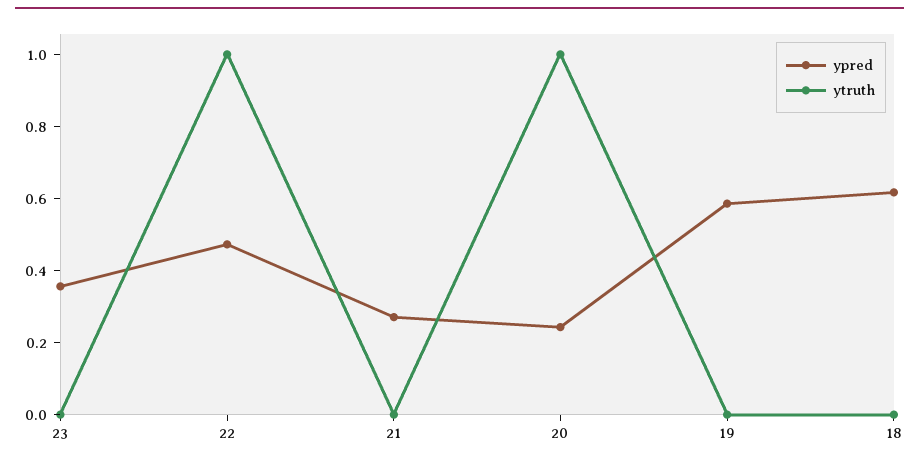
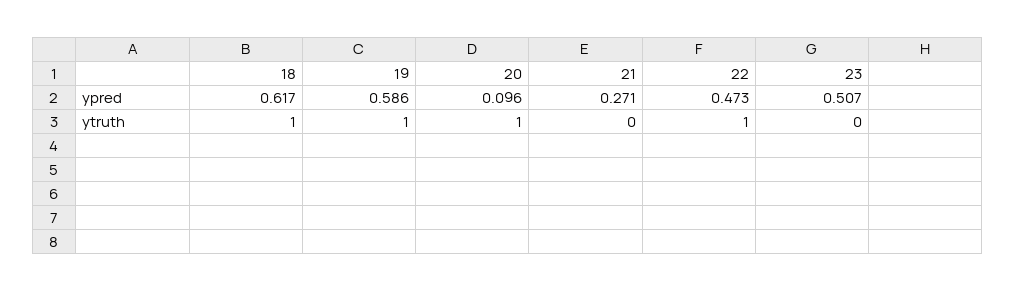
  {
    "ypred": {
-     "23": 0.35,
+     "23": 0.507,
      "22": 0.473,
      "21": 0.271,
-     "20": 0.25,
+     "20": 0.096,
      "19": 0.586,
      "18": 0.617
    },
    "ytruth": {
      "23": 0,
      "22": 1,
      "21": 0,
      "20": 1,
-     "19": 0,
+     "19": 1,
-     "18": 0
+     "18": 1
    }
  }

